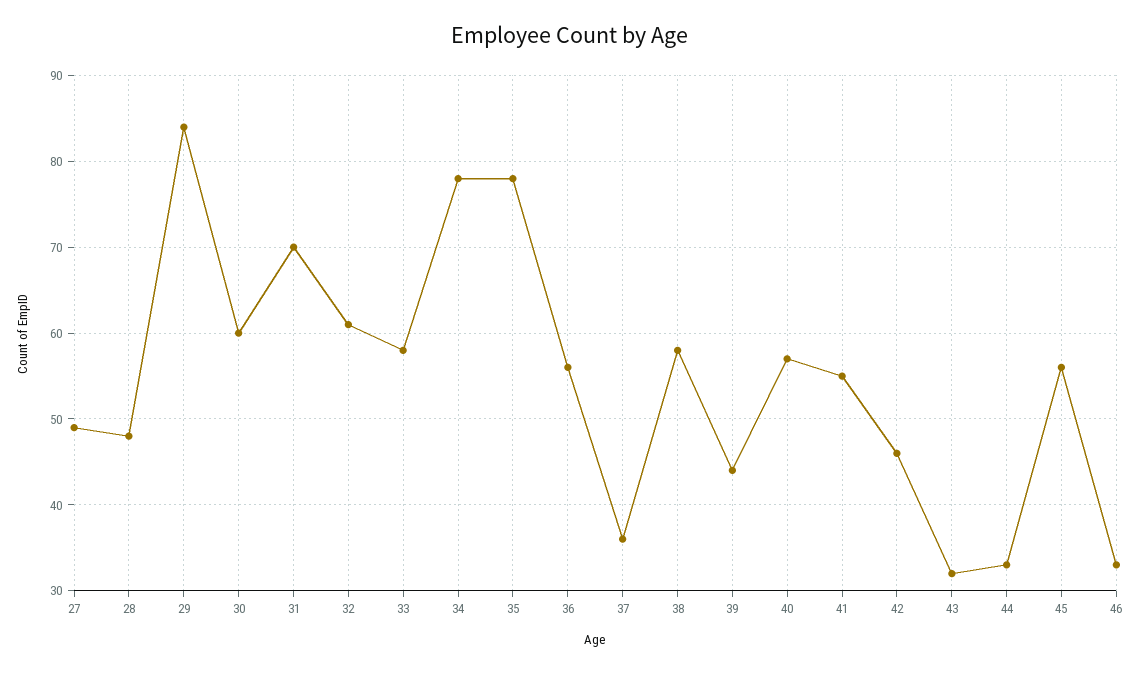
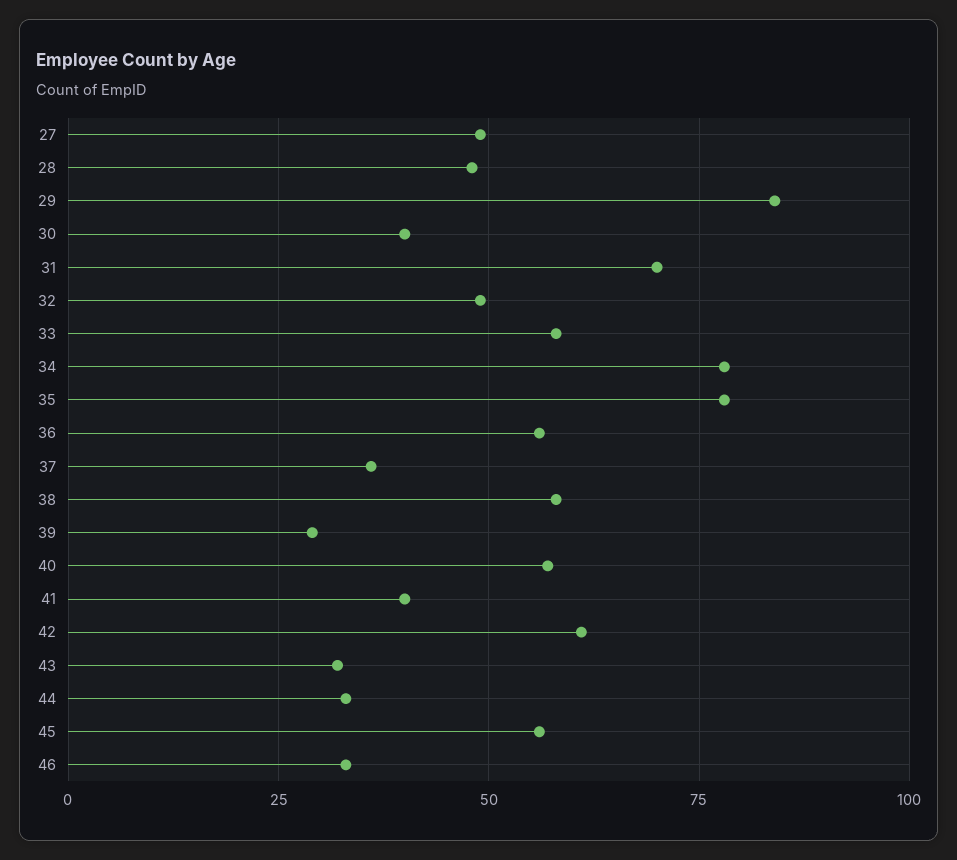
  {
    "27": 49,
    "28": 48,
    "29": 84,
-   "30": 60,
+   "30": 40,
    "31": 70,
-   "32": 61,
+   "32": 50,
    "33": 58,
    "34": 78,
    "35": 78,
    "36": 56,
    "37": 36,
    "38": 58,
-   "39": 44,
+   "39": 30,
    "40": 57,
-   "41": 55,
+   "41": 40,
-   "42": 46,
+   "42": 60,
    "43": 32,
    "44": 33,
    "45": 56,
    "46": 33
  }

